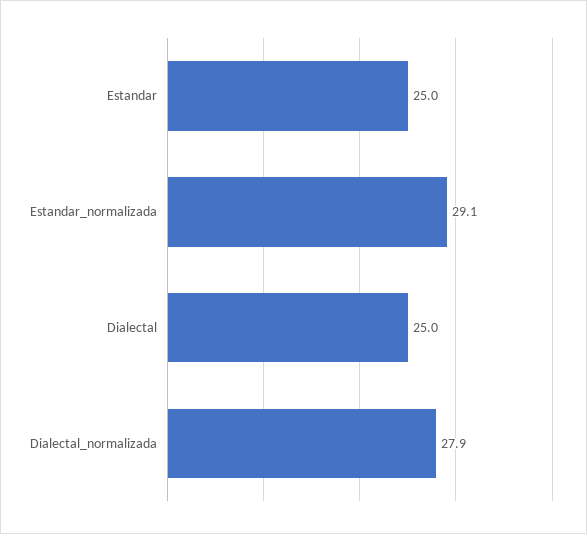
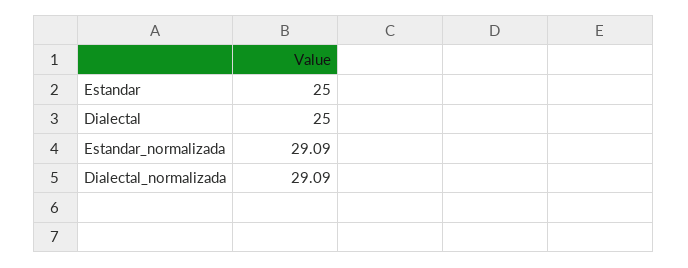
  {
    "Estandar": 25,
    "Estandar_normalizada": 29.09,
    "Dialectal": 25,
-   "Dialectal_normalizada": 27.9
+   "Dialectal_normalizada": 29.09
  }

